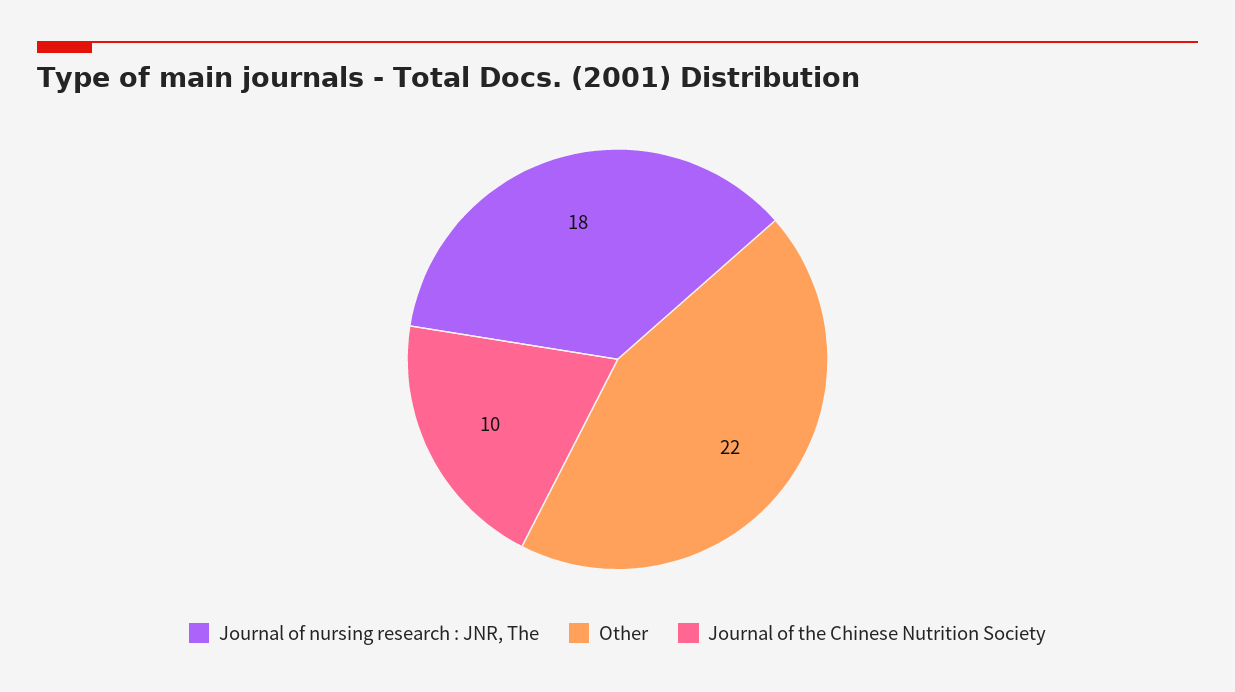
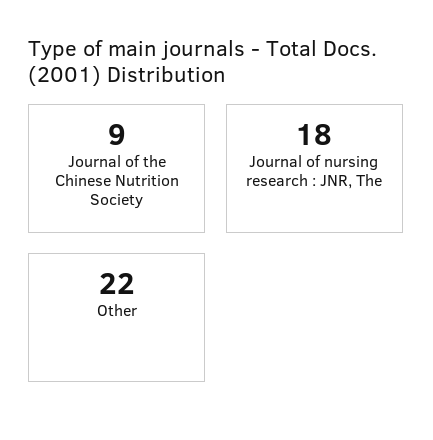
  {
    "Journal of nursing research : JNR, The": 18,
    "Other": 22,
-   "Journal of the Chinese Nutrition Society": 10
+   "Journal of the Chinese Nutrition Society": 9
  }

